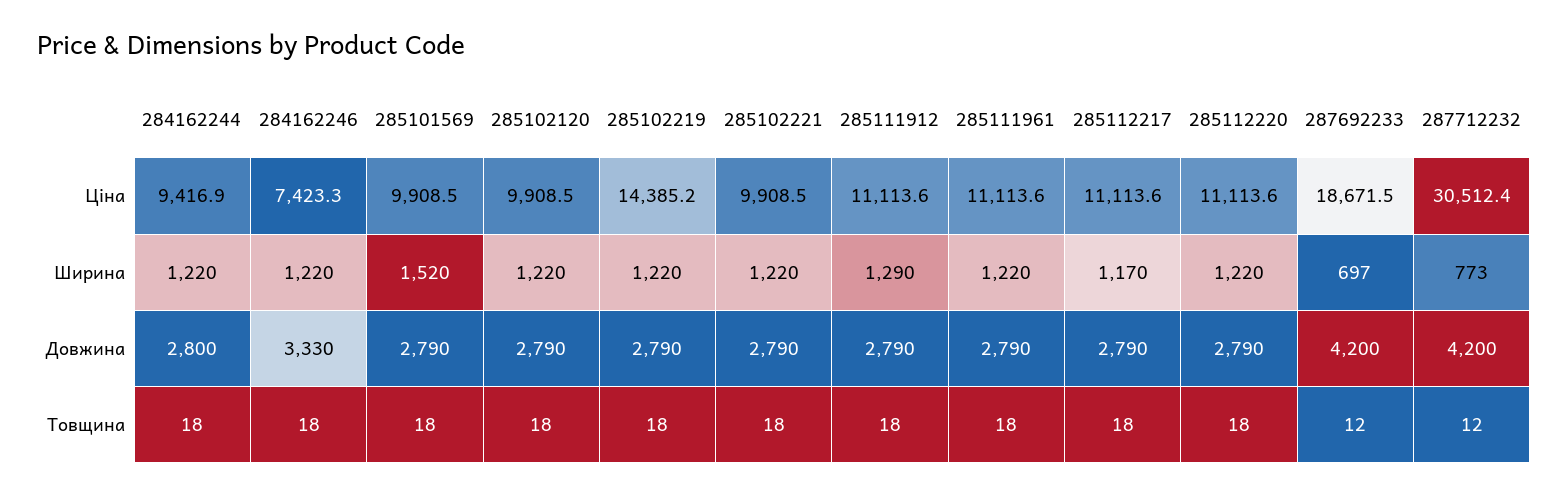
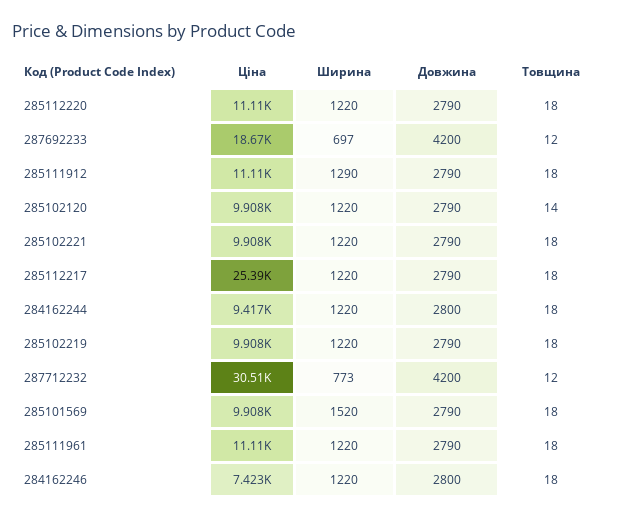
  {
    "284162244": {
      "Ціна": 9416.9,
      "Ширина": 1220,
      "Довжина": 2800,
      "Товщина": 18
    },
    "284162246": {
      "Ціна": 7423.3,
      "Ширина": 1220,
-     "Довжина": 3330,
+     "Довжина": 2800,
      "Товщина": 18
    },
    "285101569": {
      "Ціна": 9908.5,
      "Ширина": 1520,
      "Довжина": 2790,
      "Товщина": 18
    },
    "285102120": {
      "Ціна": 9908.5,
      "Ширина": 1220,
      "Довжина": 2790,
-     "Товщина": 18
+     "Товщина": 14
    },
    "285102219": {
-     "Ціна": 14385.2,
+     "Ціна": 9908,
      "Ширина": 1220,
      "Довжина": 2790,
      "Товщина": 18
    },
    "285102221": {
      "Ціна": 9908.5,
      "Ширина": 1220,
      "Довжина": 2790,
      "Товщина": 18
    },
    "285111912": {
      "Ціна": 11113.6,
      "Ширина": 1290,
      "Довжина": 2790,
      "Товщина": 18
    },
    "285111961": {
      "Ціна": 11113.6,
      "Ширина": 1220,
      "Довжина": 2790,
      "Товщина": 18
    },
    "285112217": {
-     "Ціна": 11113.6,
+     "Ціна": 25390,
-     "Ширина": 1170,
+     "Ширина": 1220,
      "Довжина": 2790,
      "Товщина": 18
    },
    "285112220": {
      "Ціна": 11113.6,
      "Ширина": 1220,
      "Довжина": 2790,
      "Товщина": 18
    },
    "287692233": {
      "Ціна": 18671.5,
      "Ширина": 697,
      "Довжина": 4200,
      "Товщина": 12
    },
    "287712232": {
      "Ціна": 30512.4,
      "Ширина": 773,
      "Довжина": 4200,
      "Товщина": 12
    }
  }

